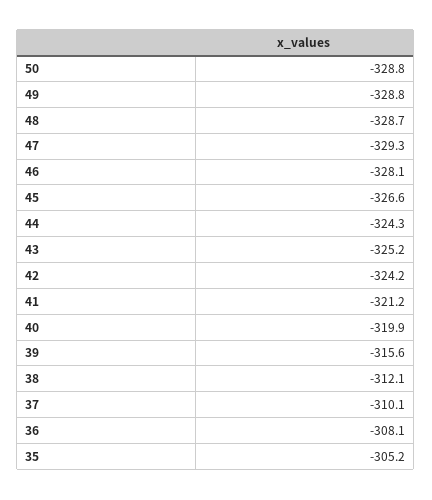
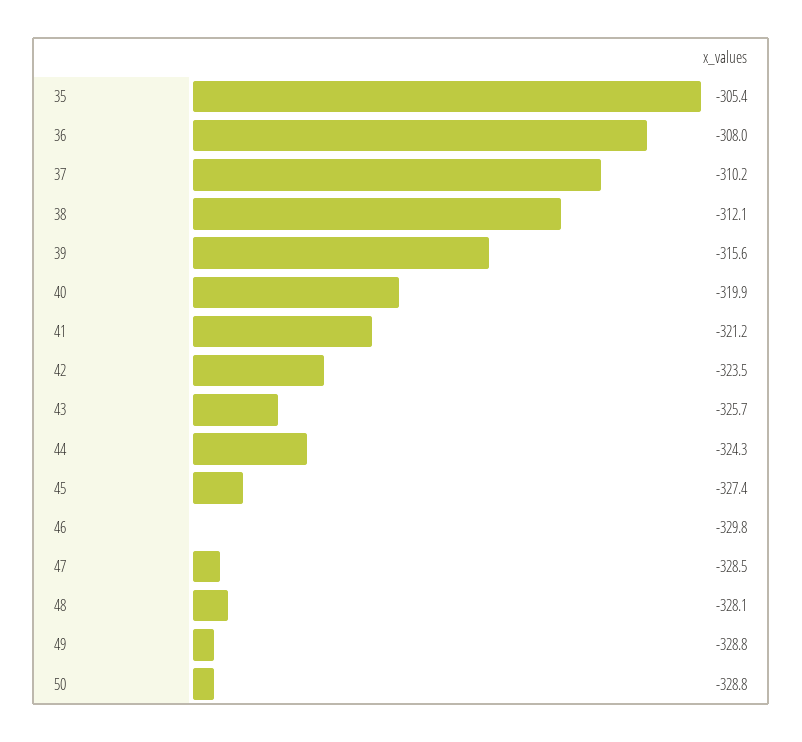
  {
    "50": -328.8,
    "49": -328.8,
-   "48": -328.7,
+   "48": -328.1,
-   "47": -329.3,
+   "47": -328.5,
-   "46": -328.1,
+   "46": -329.8,
-   "45": -326.6,
+   "45": -327.4,
    "44": -324.3,
-   "43": -325.2,
+   "43": -325.7,
-   "42": -324.2,
+   "42": -323.5,
    "41": -321.2,
    "40": -319.9,
    "39": -315.6,
    "38": -312.1,
-   "37": -310.1,
+   "37": -310.2,
-   "36": -308.1,
+   "36": -308,
-   "35": -305.2
+   "35": -305.4
  }

